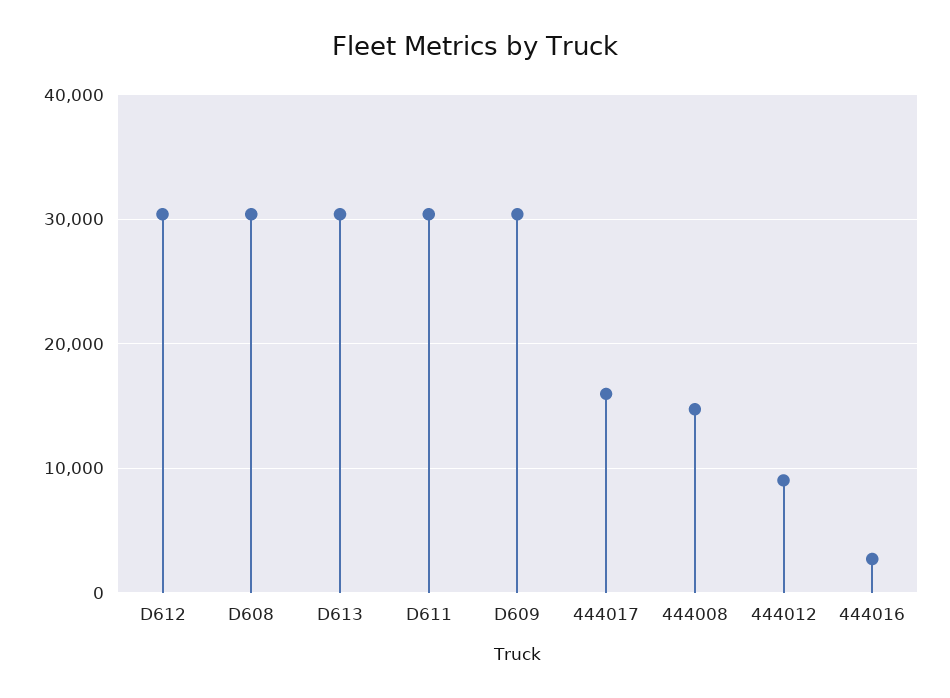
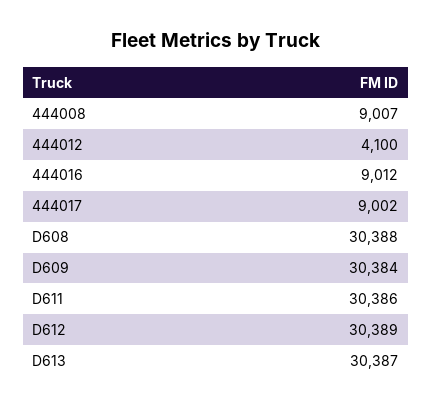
  {
    "D612": 30389,
    "D608": 30388,
    "D613": 30387,
    "D611": 30386,
    "D609": 30384,
-   "444017": 16000,
+   "444017": 9002,
-   "444008": 15000,
+   "444008": 9007,
-   "444012": 9000,
+   "444012": 4100,
-   "444016": 3000
+   "444016": 9012
  }

